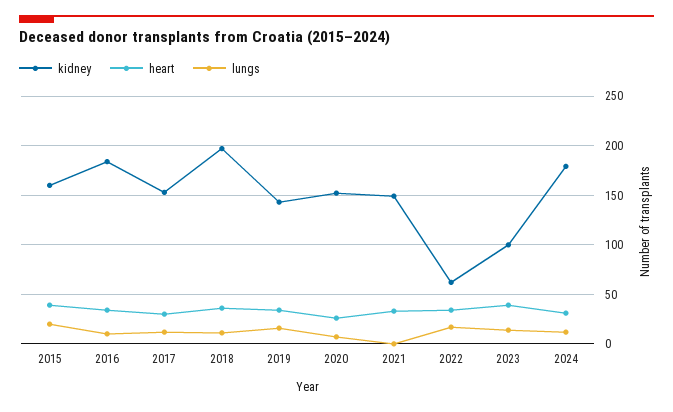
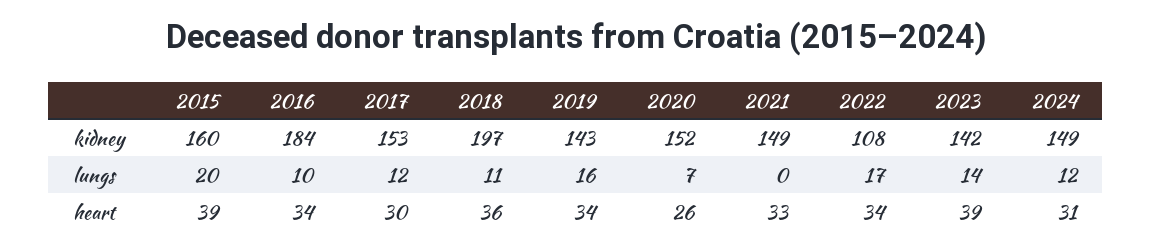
  {
    "kidney": {
      "2015": 160,
      "2016": 184,
      "2017": 153,
      "2018": 197,
      "2019": 143,
      "2020": 152,
      "2021": 149,
-     "2022": 60,
+     "2022": 108,
-     "2023": 100,
+     "2023": 142,
-     "2024": 180
+     "2024": 149
    },
    "heart": {
      "2015": 39,
      "2016": 34,
      "2017": 30,
      "2018": 36,
      "2019": 34,
      "2020": 26,
      "2021": 33,
      "2022": 34,
      "2023": 39,
      "2024": 31
    },
    "lungs": {
      "2015": 20,
      "2016": 10,
      "2017": 12,
      "2018": 11,
      "2019": 16,
      "2020": 7,
      "2021": 0,
      "2022": 17,
      "2023": 14,
      "2024": 12
    }
  }

